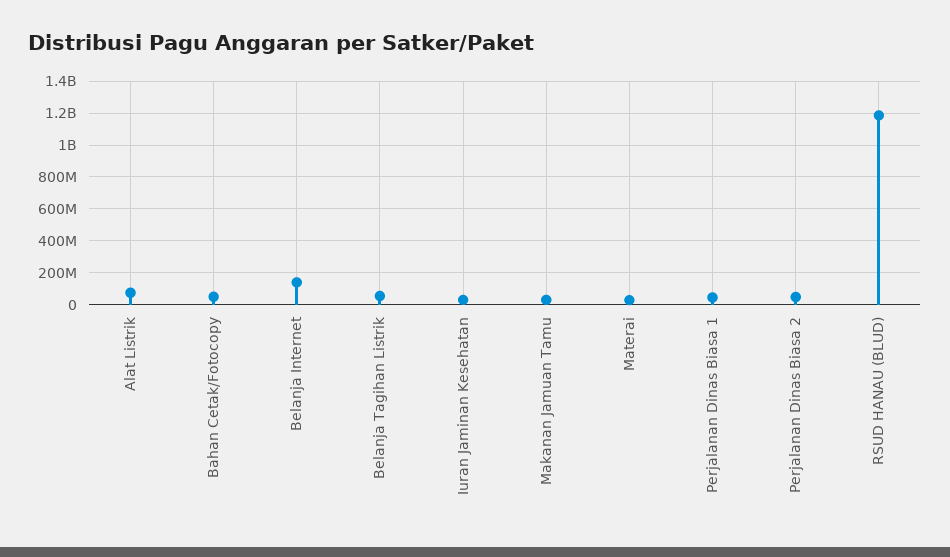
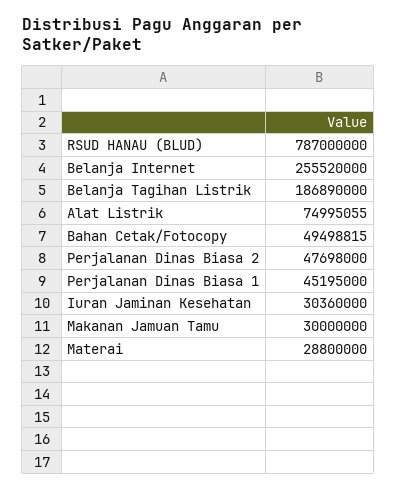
  {
    "Alat Listrik": 74995055,
    "Bahan Cetak/Fotocopy": 49498815,
-   "Belanja Internet": 150000000,
+   "Belanja Internet": 255520000,
-   "Belanja Tagihan Listrik": 50000000,
+   "Belanja Tagihan Listrik": 186890000,
    "Iuran Jaminan Kesehatan": 30360000,
    "Makanan Jamuan Tamu": 30000000,
    "Materai": 28800000,
    "Perjalanan Dinas Biasa 1": 45195000,
    "Perjalanan Dinas Biasa 2": 47698000,
-   "RSUD HANAU (BLUD)": 1200000000
+   "RSUD HANAU (BLUD)": 787000000
  }

